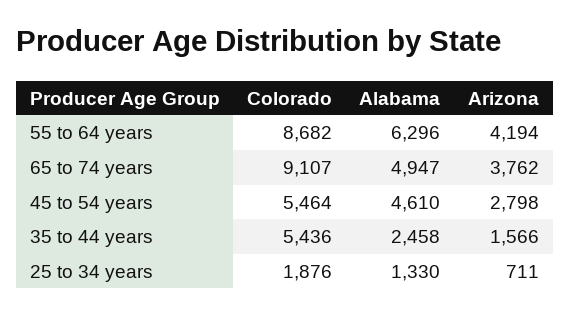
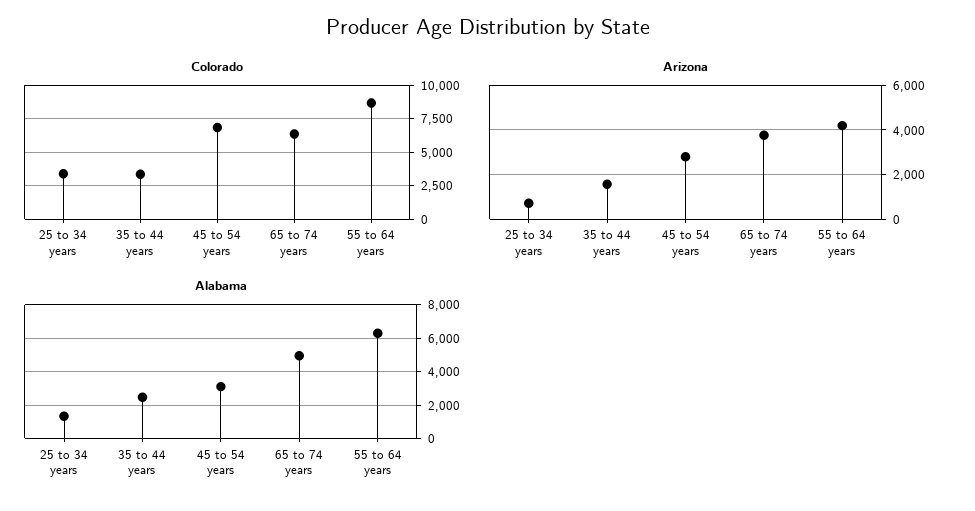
  {
    "Colorado": {
      "55 to 64 years": 8682,
-     "65 to 74 years": 9107,
+     "65 to 74 years": 6500,
-     "45 to 54 years": 5464,
+     "45 to 54 years": 7000,
-     "35 to 44 years": 5436,
+     "35 to 44 years": 3500,
-     "25 to 34 years": 1876
+     "25 to 34 years": 3500
    },
    "Alabama": {
      "55 to 64 years": 6296,
      "65 to 74 years": 4947,
-     "45 to 54 years": 4610,
+     "45 to 54 years": 3000,
      "35 to 44 years": 2458,
      "25 to 34 years": 1330
    },
    "Arizona": {
      "55 to 64 years": 4194,
      "65 to 74 years": 3762,
      "45 to 54 years": 2798,
      "35 to 44 years": 1566,
      "25 to 34 years": 711
    }
  }

